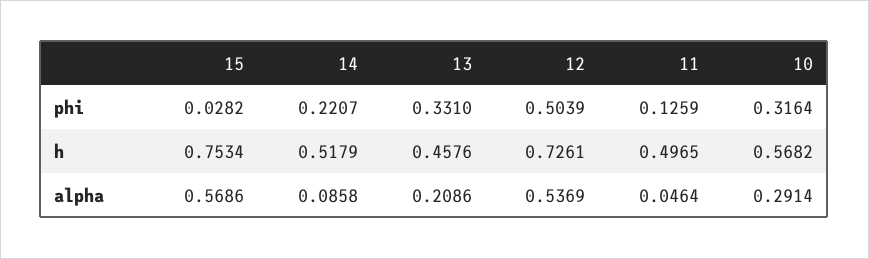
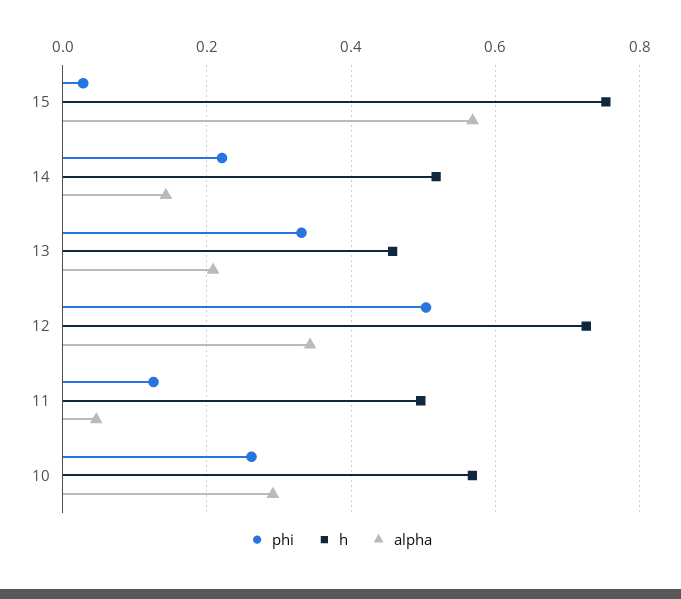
  {
    "phi": {
      "15": 0.0282,
      "14": 0.2207,
      "13": 0.331,
      "12": 0.5039,
      "11": 0.1259,
-     "10": 0.3164
+     "10": 0.26
    },
    "h": {
      "15": 0.7534,
      "14": 0.5179,
      "13": 0.4576,
      "12": 0.7261,
      "11": 0.4965,
      "10": 0.5682
    },
    "alpha": {
      "15": 0.5686,
-     "14": 0.0858,
+     "14": 0.14,
      "13": 0.2086,
-     "12": 0.5369,
+     "12": 0.34,
      "11": 0.0464,
      "10": 0.2914
    }
  }

